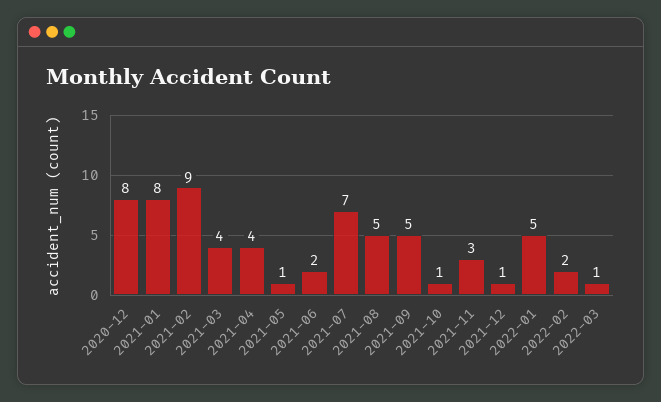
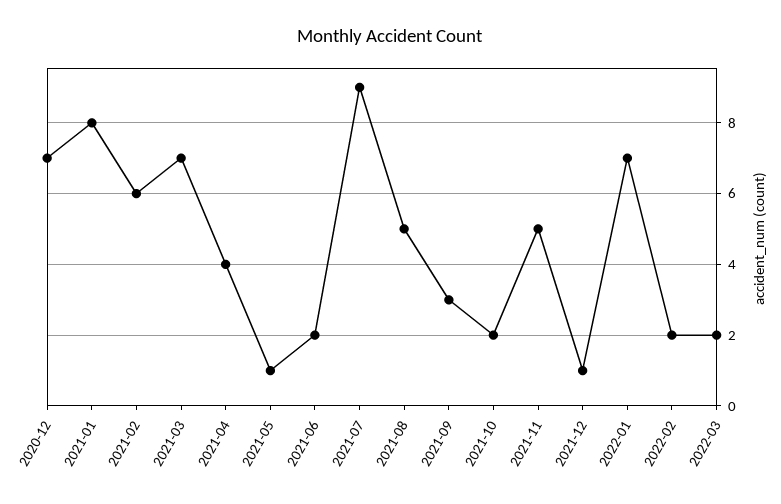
  {
-   "2020-12": 8,
+   "2020-12": 7,
    "2021-01": 8,
-   "2021-02": 9,
+   "2021-02": 6,
-   "2021-03": 4,
+   "2021-03": 7,
    "2021-04": 4,
    "2021-05": 1,
    "2021-06": 2,
-   "2021-07": 7,
+   "2021-07": 9,
    "2021-08": 5,
-   "2021-09": 5,
+   "2021-09": 3,
-   "2021-10": 1,
+   "2021-10": 2,
-   "2021-11": 3,
+   "2021-11": 5,
    "2021-12": 1,
-   "2022-01": 5,
+   "2022-01": 7,
    "2022-02": 2,
-   "2022-03": 1
+   "2022-03": 2
  }

